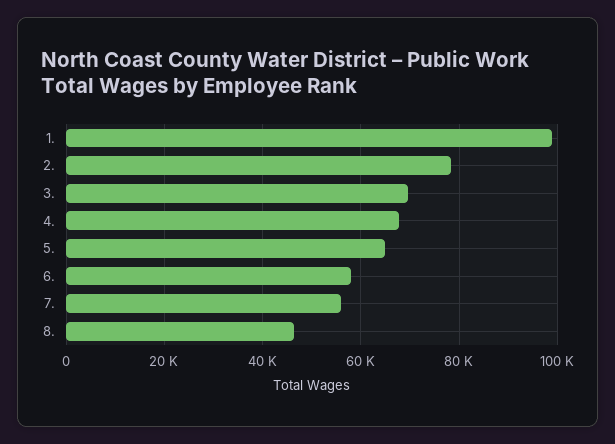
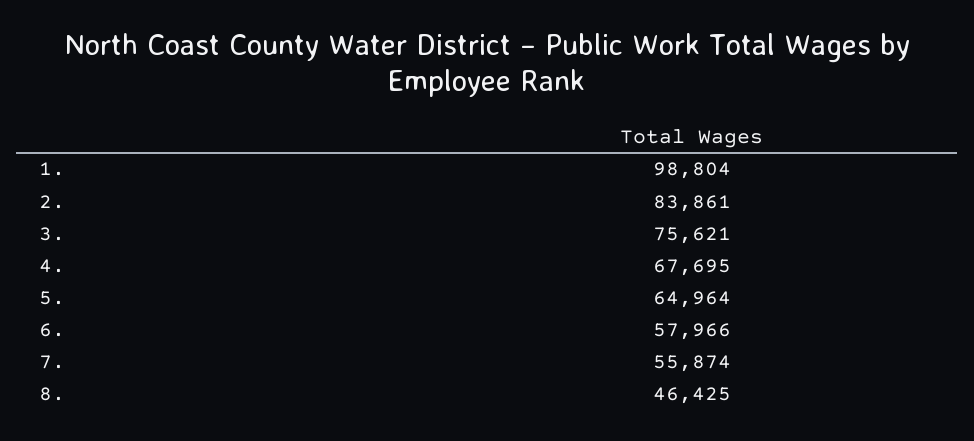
  {
    "1.": 98804,
-   "2.": 78000,
+   "2.": 83861,
-   "3.": 70000,
+   "3.": 75621,
    "4.": 67695,
    "5.": 64964,
    "6.": 57966,
    "7.": 55874,
    "8.": 46425
  }

